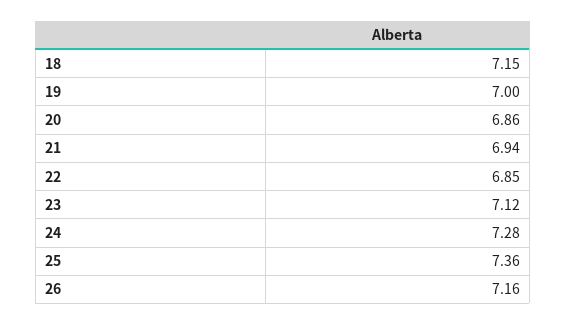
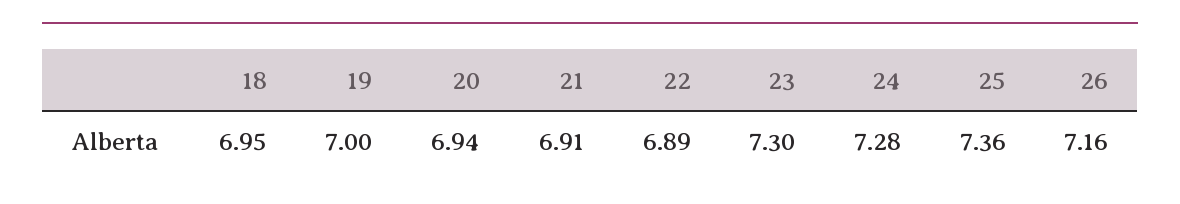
  {
-   "18": 7.15,
+   "18": 6.95,
    "19": 7,
-   "20": 6.86,
+   "20": 6.94,
-   "21": 6.94,
+   "21": 6.91,
-   "22": 6.85,
+   "22": 6.89,
-   "23": 7.12,
+   "23": 7.3,
    "24": 7.28,
    "25": 7.36,
    "26": 7.16
  }

